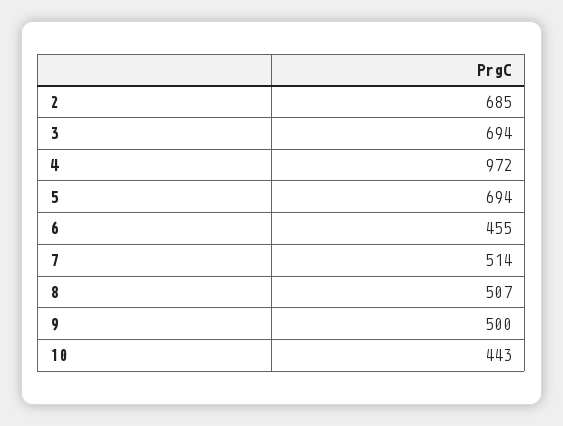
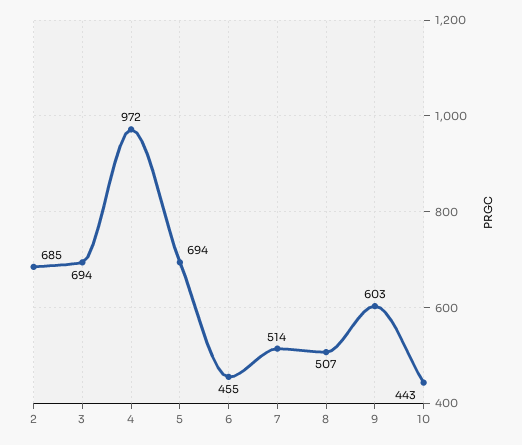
  {
    "2": 685,
    "3": 694,
    "4": 972,
    "5": 694,
    "6": 455,
    "7": 514,
    "8": 507,
-   "9": 500,
+   "9": 603,
    "10": 443
  }

